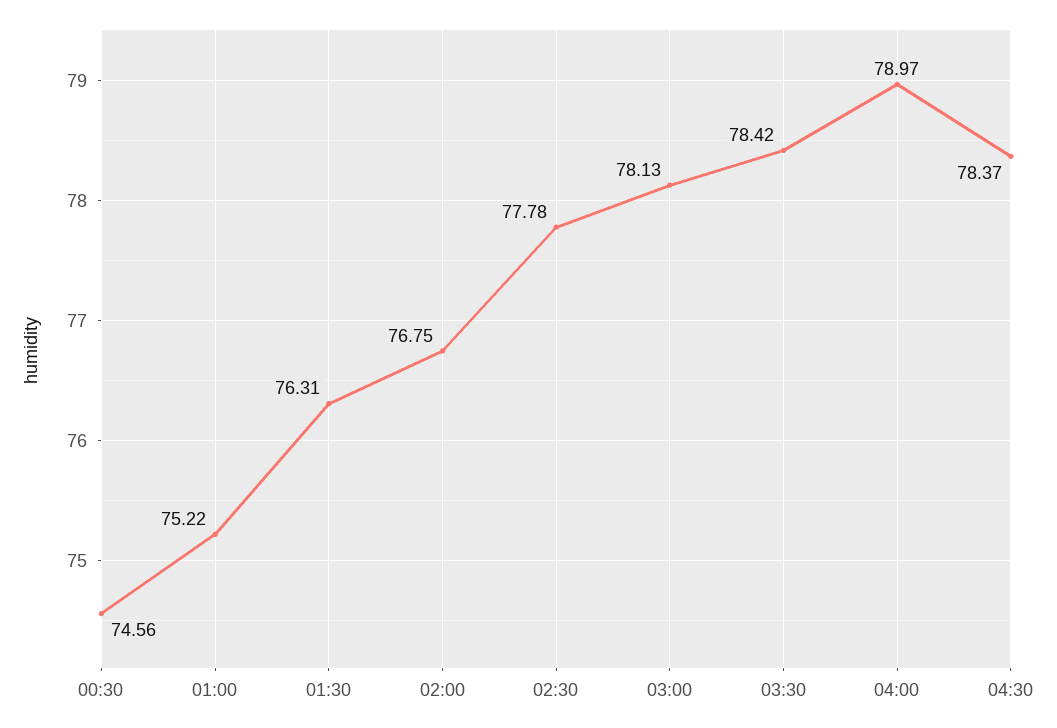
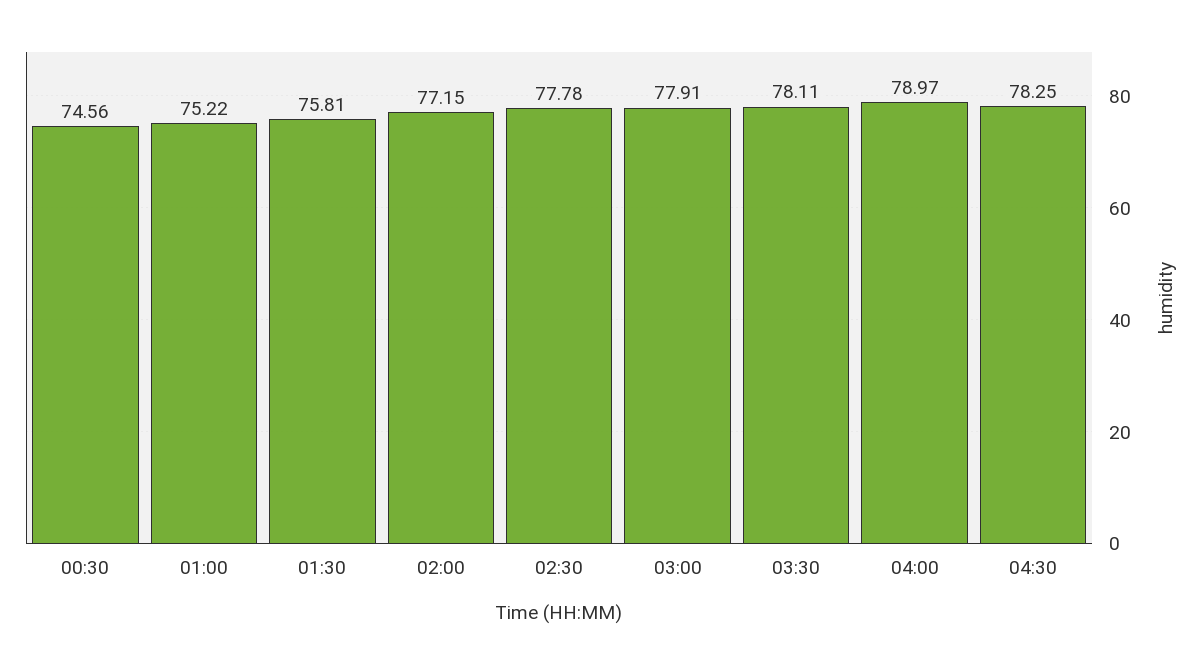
  {
    "00:30": 74.56,
    "01:00": 75.22,
-   "01:30": 76.31,
+   "01:30": 75.81,
-   "02:00": 76.75,
+   "02:00": 77.15,
    "02:30": 77.78,
-   "03:00": 78.13,
+   "03:00": 77.91,
-   "03:30": 78.42,
+   "03:30": 78.11,
    "04:00": 78.97,
-   "04:30": 78.37
+   "04:30": 78.25
  }

